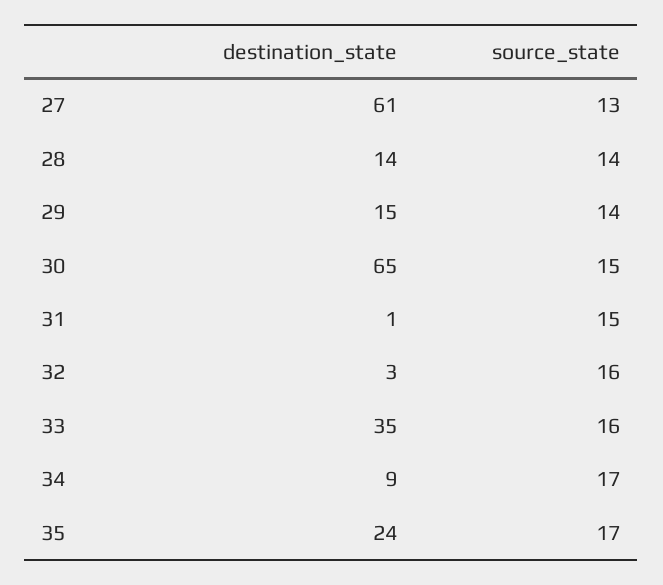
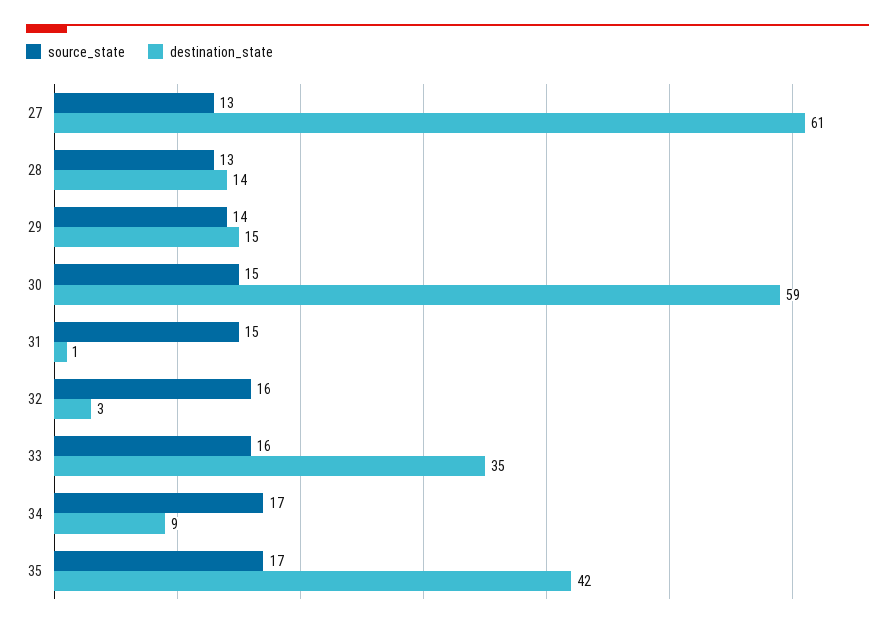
  {
    "destination_state": {
      "27": 61,
      "28": 14,
      "29": 15,
-     "30": 65,
+     "30": 59,
      "31": 1,
      "32": 3,
      "33": 35,
      "34": 9,
-     "35": 24
+     "35": 42
    },
    "source_state": {
      "27": 13,
-     "28": 14,
+     "28": 13,
      "29": 14,
      "30": 15,
      "31": 15,
      "32": 16,
      "33": 16,
      "34": 17,
      "35": 17
    }
  }

